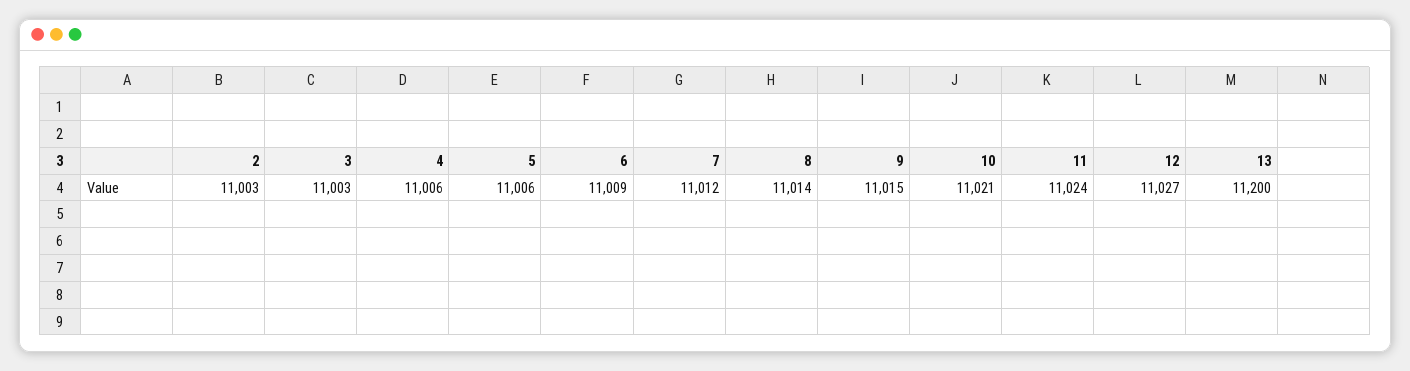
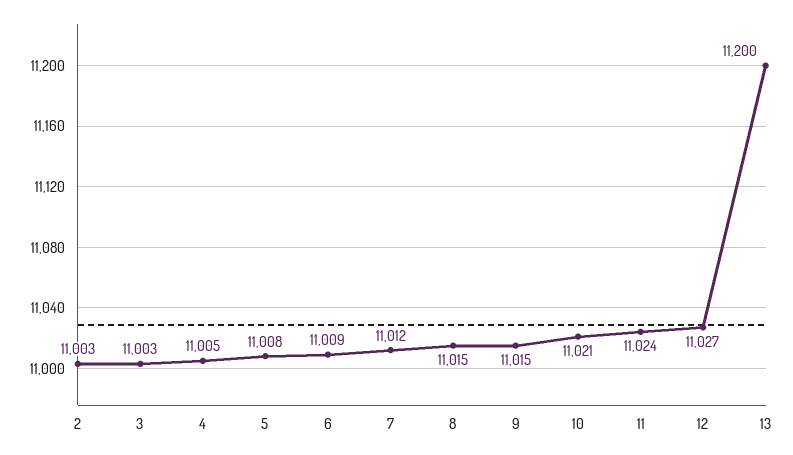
  {
    "2": 11003,
    "3": 11003,
-   "4": 11006,
+   "4": 11005,
-   "5": 11006,
+   "5": 11008,
    "6": 11009,
    "7": 11012,
-   "8": 11014,
+   "8": 11015,
    "9": 11015,
    "10": 11021,
    "11": 11024,
    "12": 11027,
    "13": 11200
  }

